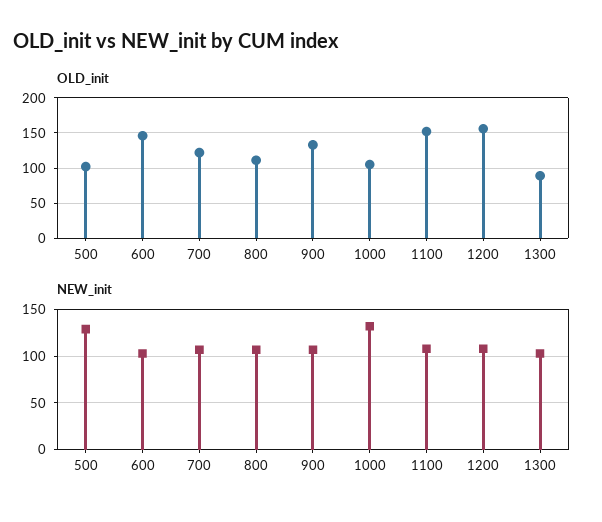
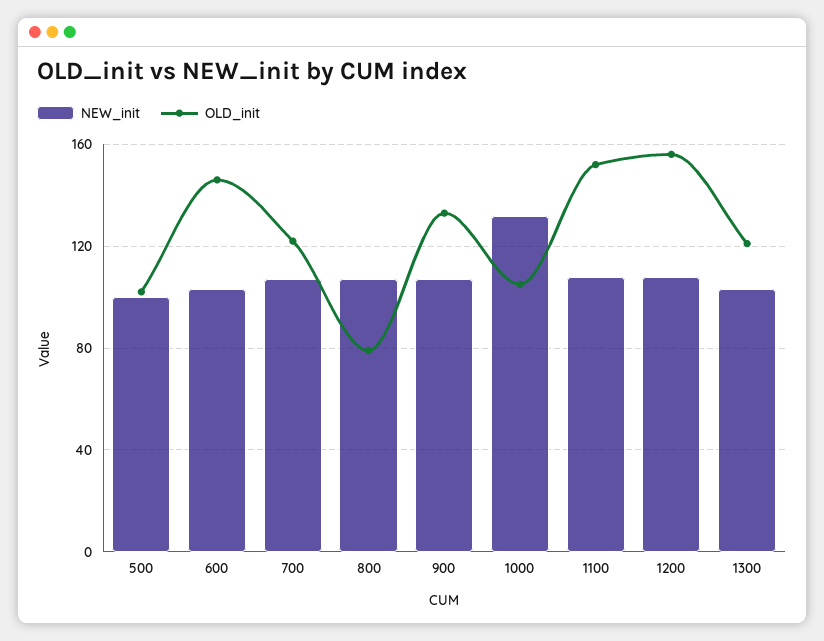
  {
    "OLD_init": {
      "500": 100,
      "600": 145,
      "700": 120,
-     "800": 110,
+     "800": 80,
      "900": 135,
      "1000": 105,
      "1100": 150,
      "1200": 155,
-     "1300": 90
+     "1300": 120
    },
    "NEW_init": {
-     "500": 130,
+     "500": 100,
      "600": 105,
      "700": 105,
      "800": 105,
      "900": 105,
      "1000": 130,
      "1100": 110,
      "1200": 110,
      "1300": 105
    }
  }

